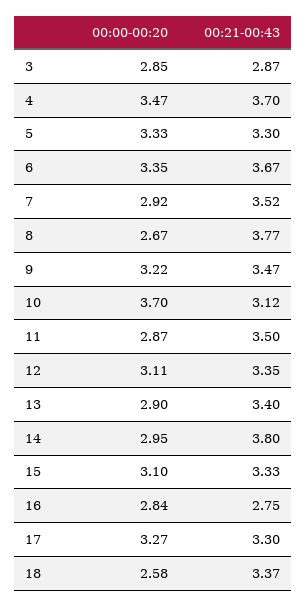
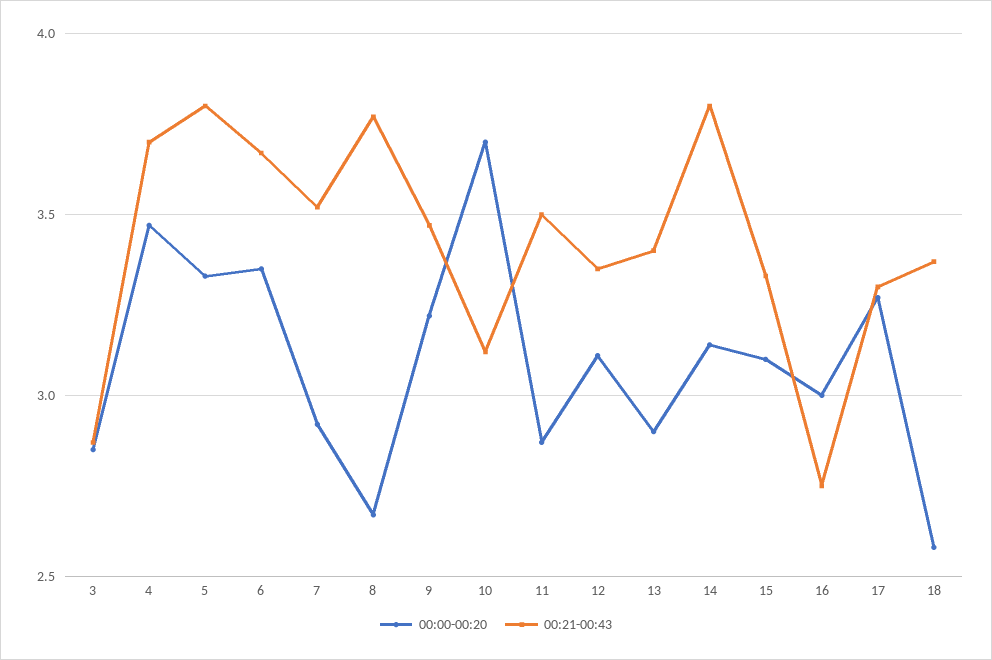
  {
    "00:00-00:20": {
      "3": 2.85,
      "4": 3.47,
      "5": 3.33,
      "6": 3.35,
      "7": 2.92,
      "8": 2.67,
      "9": 3.22,
      "10": 3.7,
      "11": 2.87,
      "12": 3.11,
      "13": 2.9,
-     "14": 2.95,
+     "14": 3.15,
      "15": 3.1,
-     "16": 2.84,
+     "16": 3,
      "17": 3.27,
      "18": 2.58
    },
    "00:21-00:43": {
      "3": 2.87,
      "4": 3.7,
-     "5": 3.3,
+     "5": 3.8,
      "6": 3.67,
      "7": 3.52,
      "8": 3.77,
      "9": 3.47,
      "10": 3.12,
      "11": 3.5,
      "12": 3.35,
      "13": 3.4,
      "14": 3.8,
      "15": 3.33,
      "16": 2.75,
      "17": 3.3,
      "18": 3.37
    }
  }

